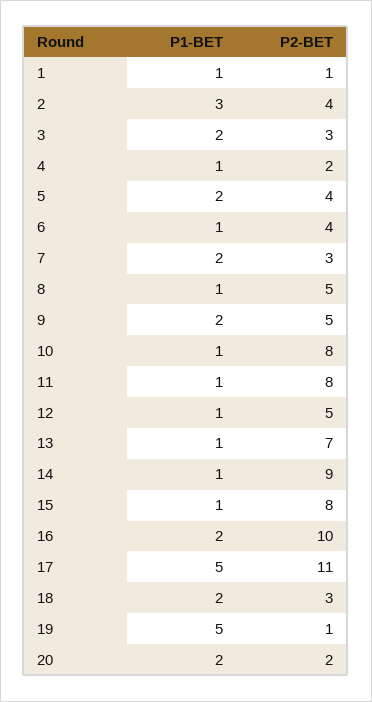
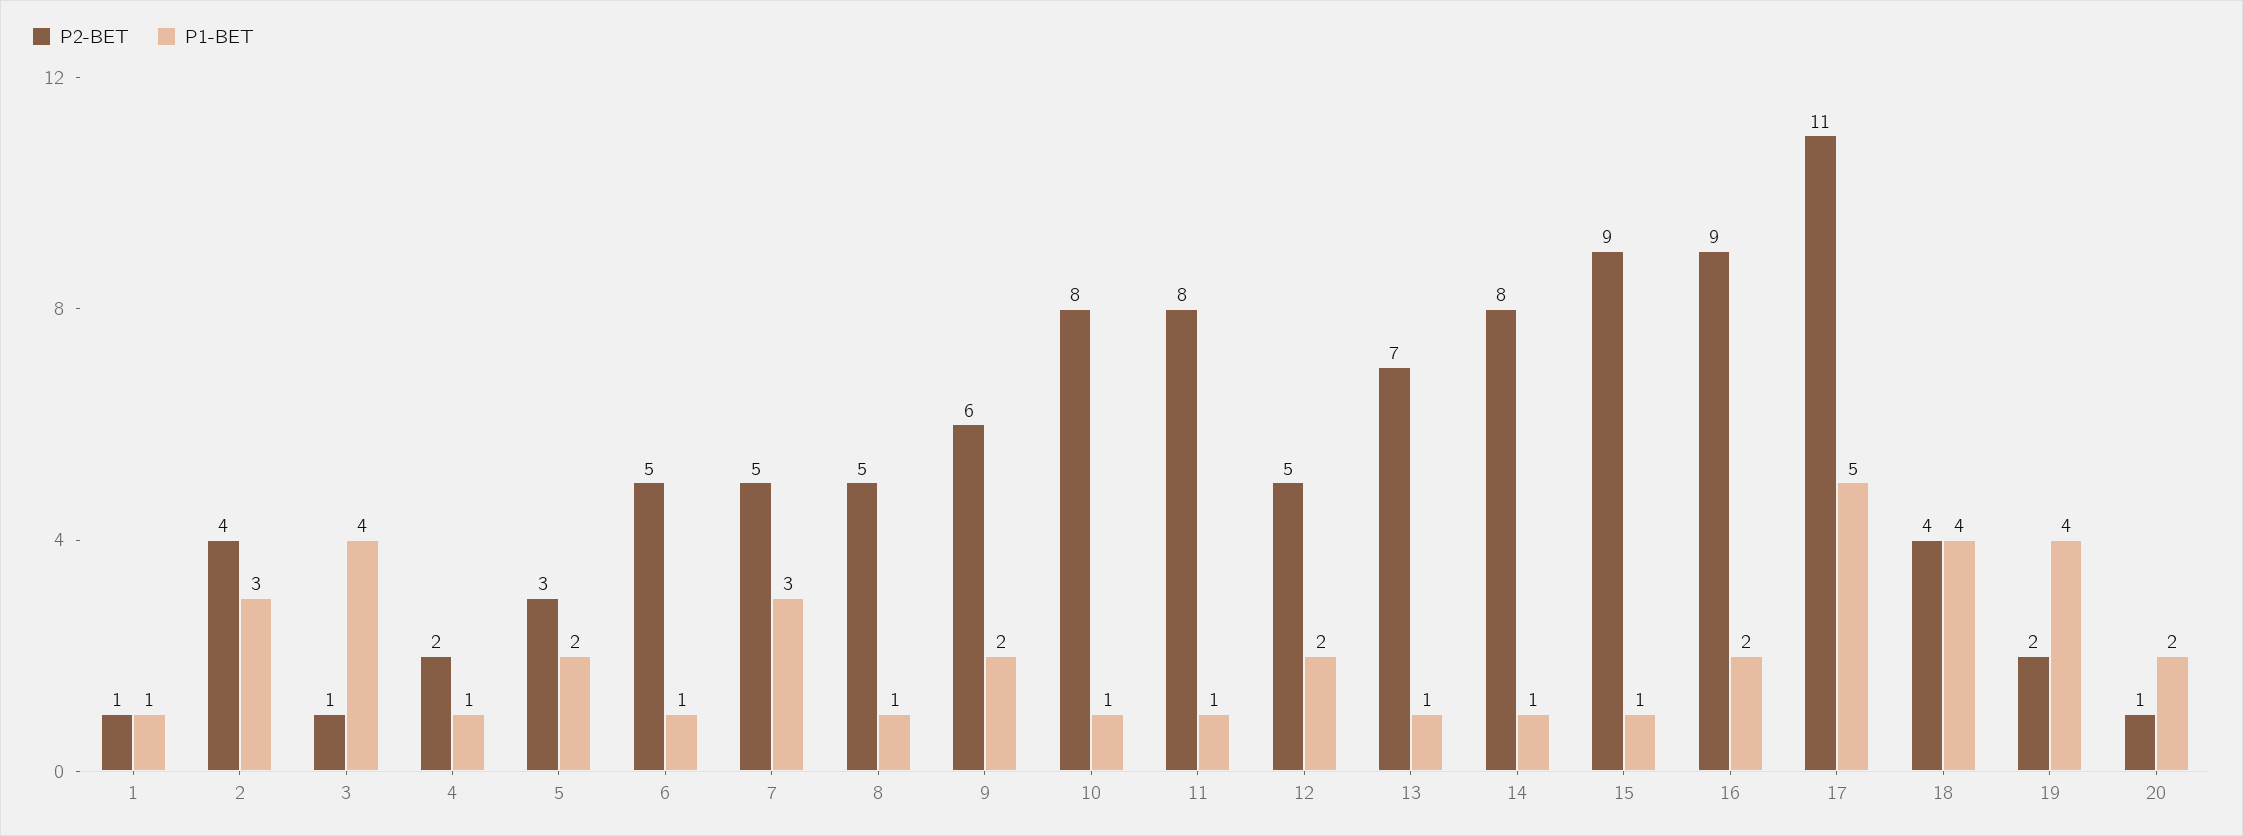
  {
    "P1-BET": {
      "1": 1,
      "2": 3,
-     "3": 2,
+     "3": 4,
      "4": 1,
      "5": 2,
      "6": 1,
-     "7": 2,
+     "7": 3,
      "8": 1,
      "9": 2,
      "10": 1,
      "11": 1,
-     "12": 1,
+     "12": 2,
      "13": 1,
      "14": 1,
      "15": 1,
      "16": 2,
      "17": 5,
-     "18": 2,
+     "18": 4,
-     "19": 5,
+     "19": 4,
      "20": 2
    },
    "P2-BET": {
      "1": 1,
      "2": 4,
-     "3": 3,
+     "3": 1,
      "4": 2,
-     "5": 4,
+     "5": 3,
-     "6": 4,
+     "6": 5,
-     "7": 3,
+     "7": 5,
      "8": 5,
-     "9": 5,
+     "9": 6,
      "10": 8,
      "11": 8,
      "12": 5,
      "13": 7,
-     "14": 9,
+     "14": 8,
-     "15": 8,
+     "15": 9,
-     "16": 10,
+     "16": 9,
      "17": 11,
-     "18": 3,
+     "18": 4,
-     "19": 1,
+     "19": 2,
-     "20": 2
+     "20": 1
    }
  }

